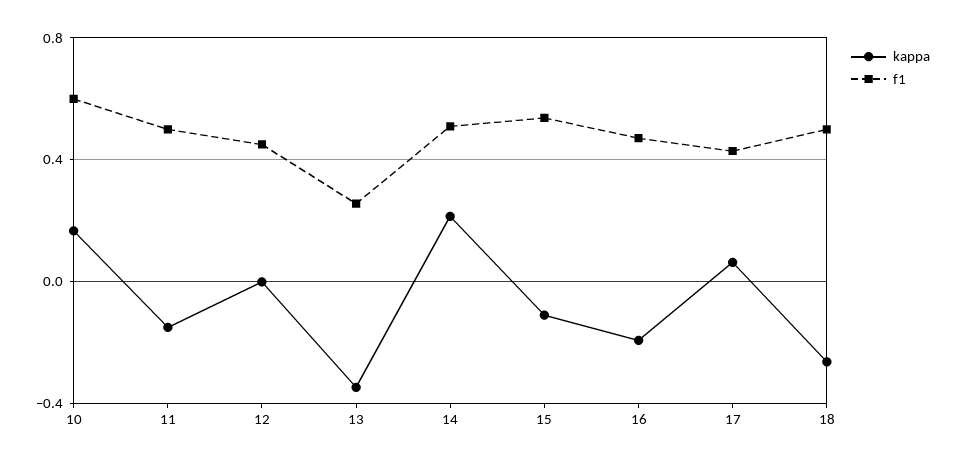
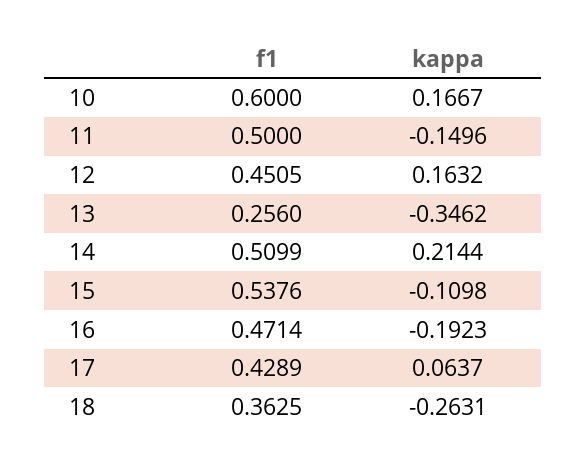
  {
    "kappa": {
      "10": 0.1667,
      "11": -0.1496,
-     "12": 0,
+     "12": 0.1632,
      "13": -0.3462,
      "14": 0.2144,
      "15": -0.1098,
      "16": -0.1923,
      "17": 0.0637,
      "18": -0.2631
    },
    "f1": {
      "10": 0.6,
      "11": 0.5,
      "12": 0.4505,
      "13": 0.256,
      "14": 0.5099,
      "15": 0.5376,
      "16": 0.4714,
      "17": 0.4289,
-     "18": 0.5
+     "18": 0.3625
    }
  }

